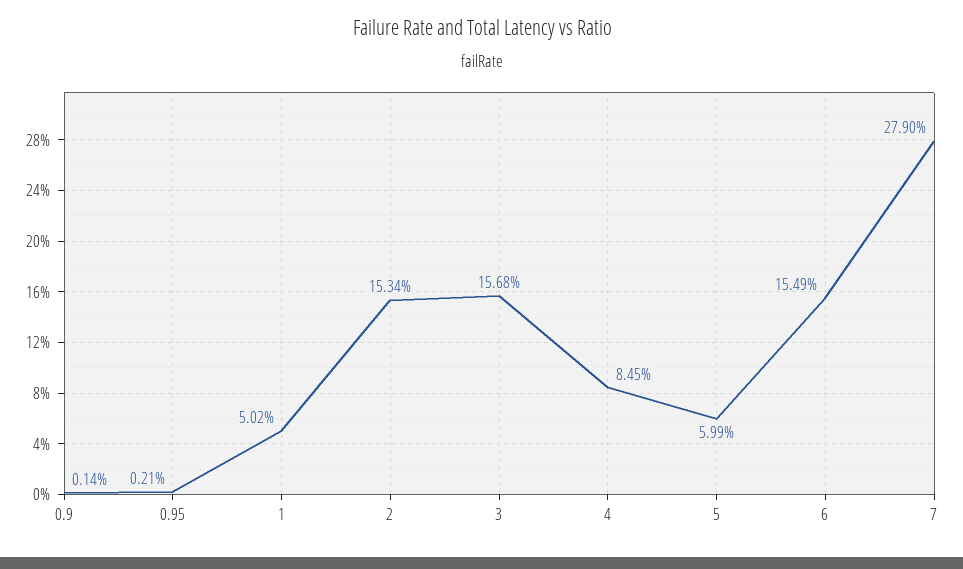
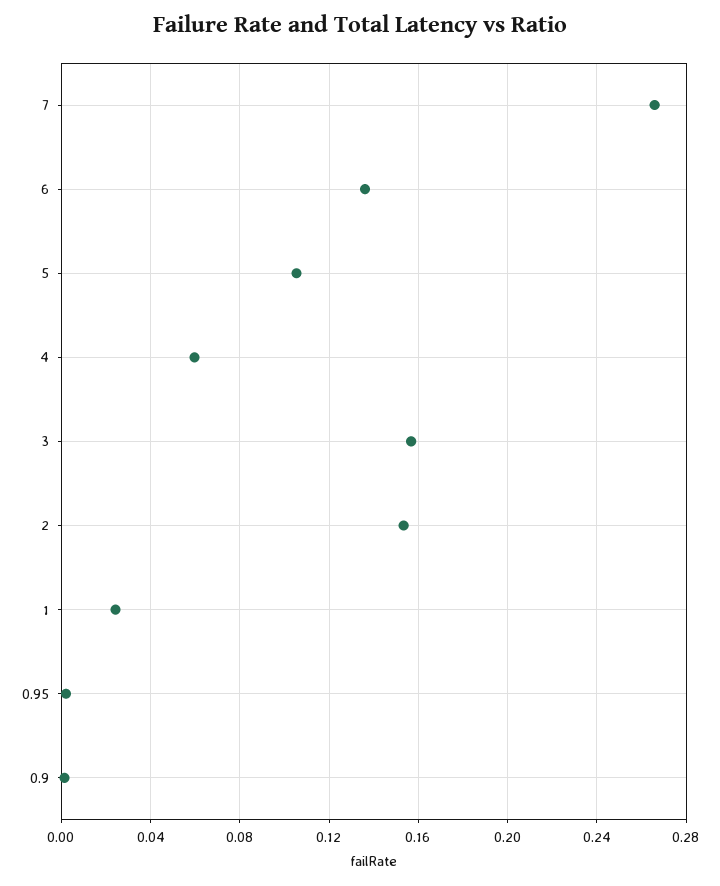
  {
    "0.9": 0.0014,
    "0.95": 0.0021,
-   "1": 0.0502,
+   "1": 0.025,
    "2": 0.1534,
    "3": 0.1568,
-   "4": 0.0845,
+   "4": 0.06,
-   "5": 0.0599,
+   "5": 0.105,
-   "6": 0.1549,
+   "6": 0.135,
-   "7": 0.279
+   "7": 0.265
  }

